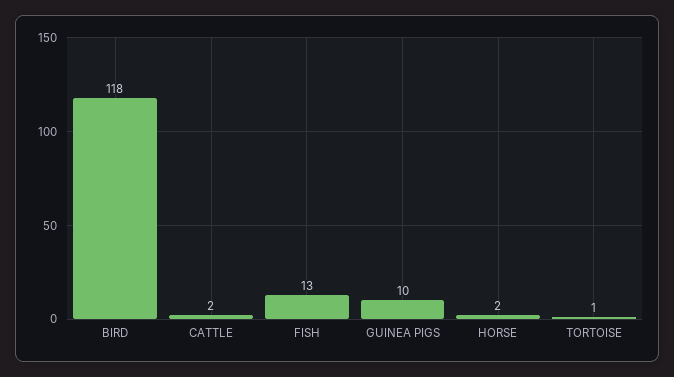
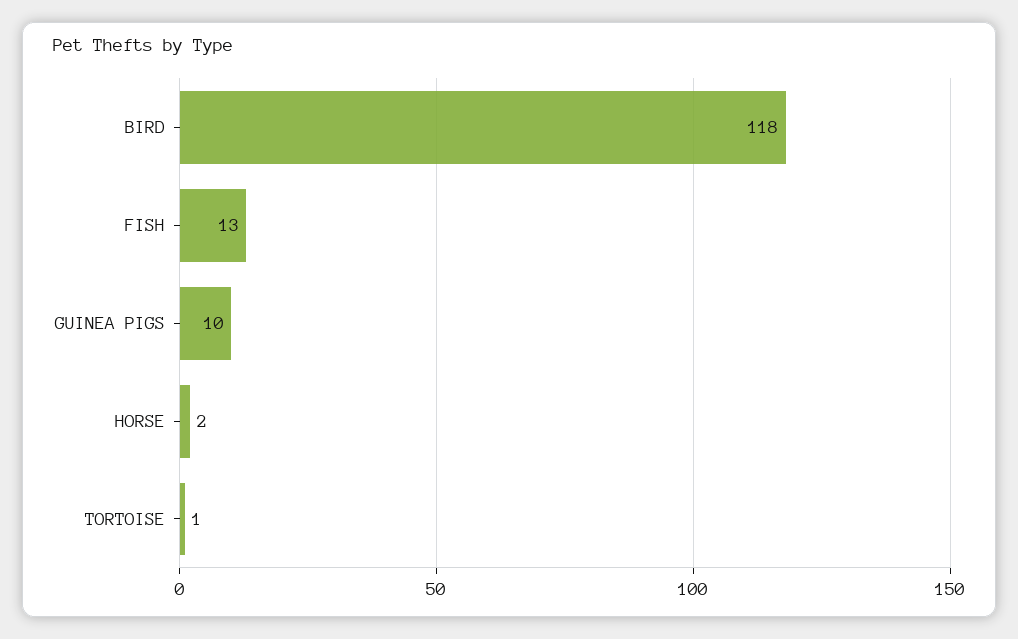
  {
    "BIRD": 118,
-   "CATTLE": 2,
    "FISH": 13,
    "GUINEA PIGS": 10,
    "HORSE": 2,
    "TORTOISE": 1
  }

